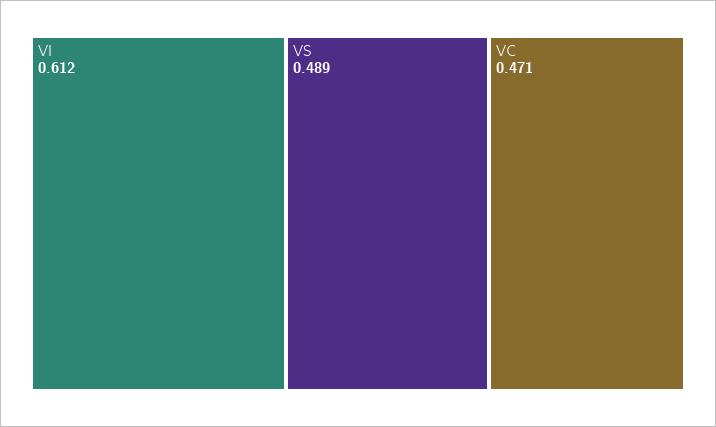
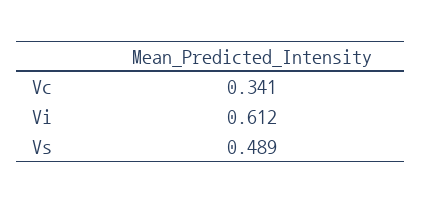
  {
    "VI": 0.612,
    "VS": 0.489,
-   "VC": 0.471
+   "VC": 0.341
  }

